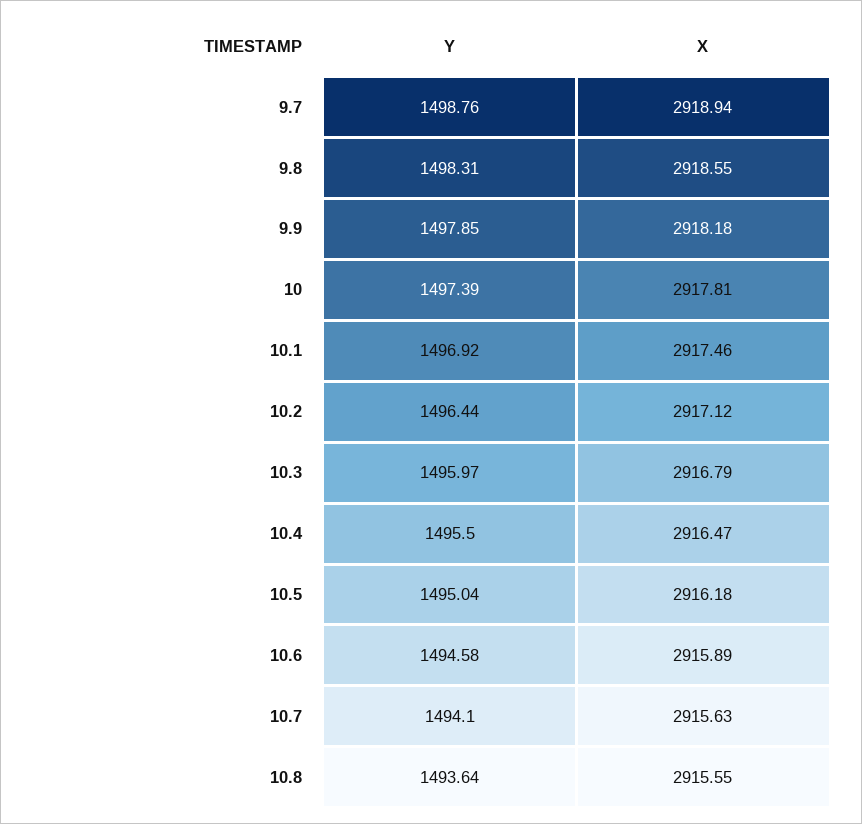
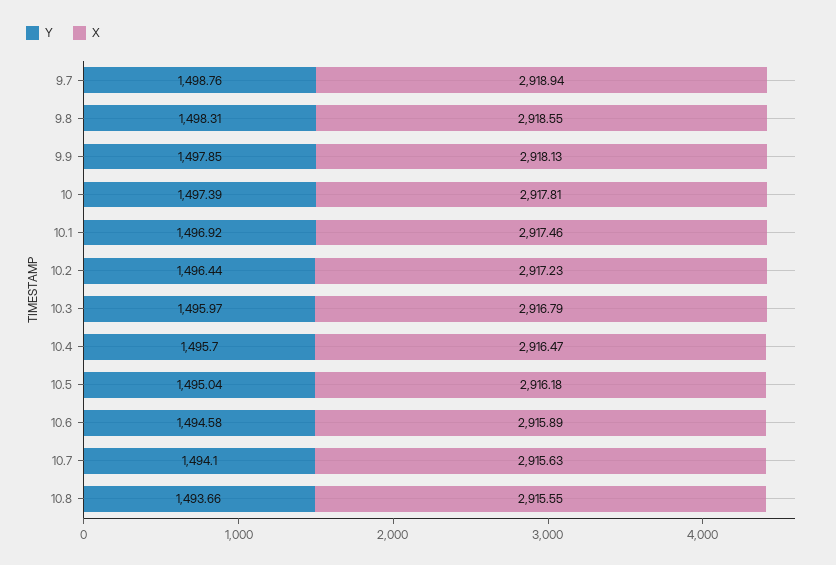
  {
    "Y": {
      "9.7": 1498.76,
      "9.8": 1498.31,
      "9.9": 1497.85,
      "10": 1497.39,
      "10.1": 1496.92,
      "10.2": 1496.44,
      "10.3": 1495.97,
-     "10.4": 1495.5,
+     "10.4": 1495.7,
      "10.5": 1495.04,
      "10.6": 1494.58,
      "10.7": 1494.1,
-     "10.8": 1493.64
+     "10.8": 1493.66
    },
    "X": {
      "9.7": 2918.94,
      "9.8": 2918.55,
-     "9.9": 2918.18,
+     "9.9": 2918.13,
      "10": 2917.81,
      "10.1": 2917.46,
-     "10.2": 2917.12,
+     "10.2": 2917.23,
      "10.3": 2916.79,
      "10.4": 2916.47,
      "10.5": 2916.18,
      "10.6": 2915.89,
      "10.7": 2915.63,
      "10.8": 2915.55
    }
  }

